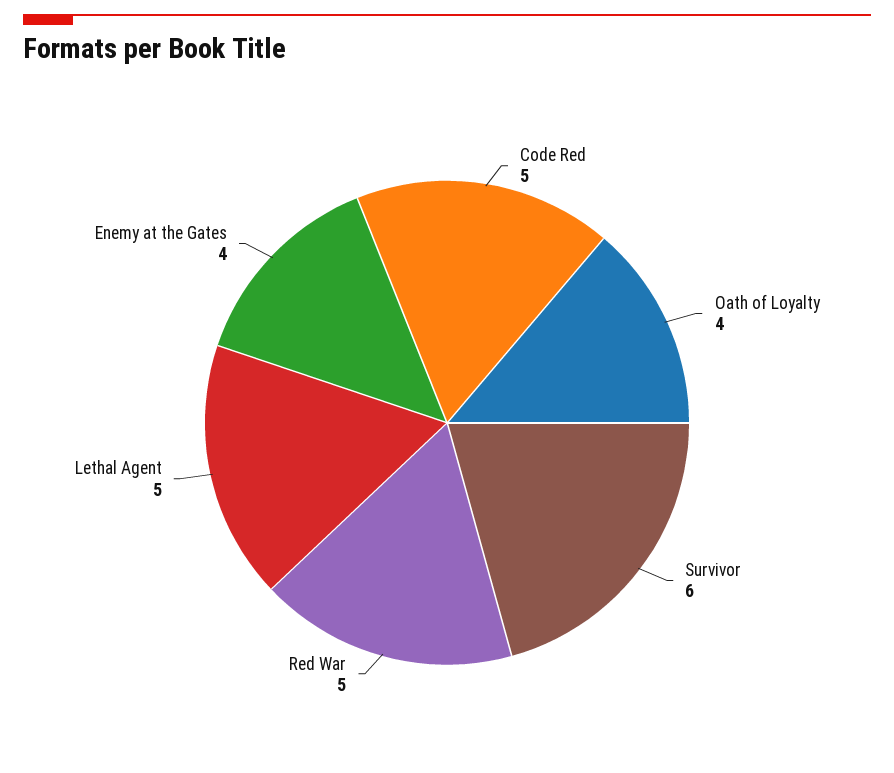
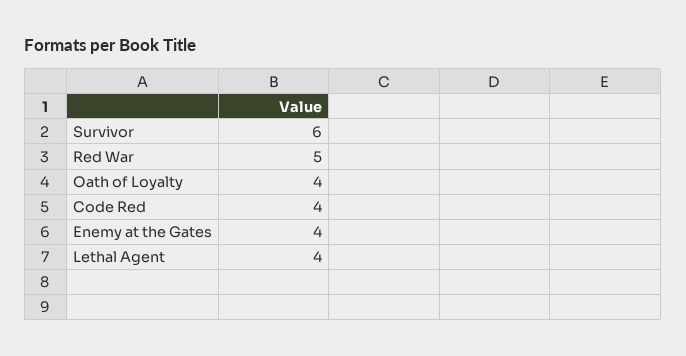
  {
-   "Code Red": 5,
+   "Code Red": 4,
    "Oath of Loyalty": 4,
    "Survivor": 6,
    "Red War": 5,
-   "Lethal Agent": 5,
+   "Lethal Agent": 4,
    "Enemy at the Gates": 4
  }

